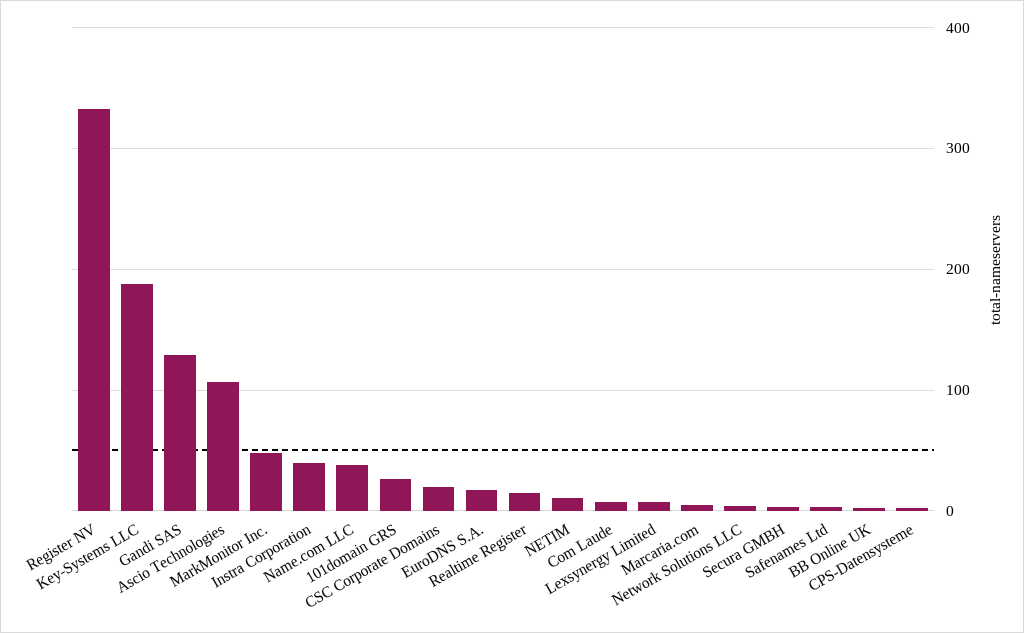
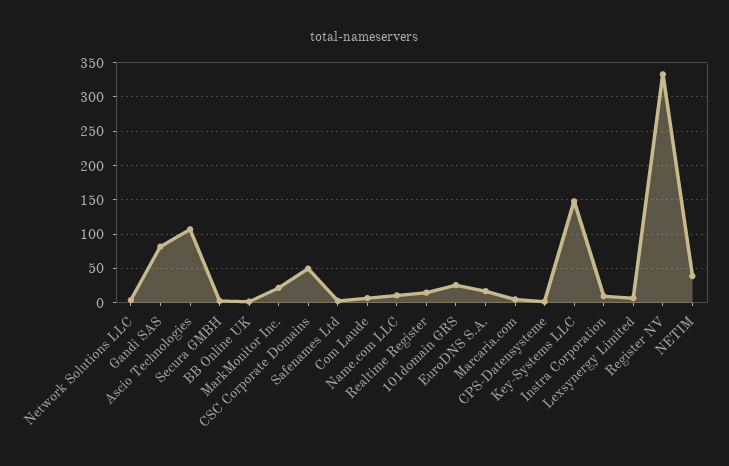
  {
    "Register NV": 330,
-   "Key-Systems LLC": 190,
+   "Key-Systems LLC": 150,
-   "Gandi SAS": 130,
+   "Gandi SAS": 80,
    "Ascio Technologies": 110,
-   "MarkMonitor Inc.": 50,
+   "MarkMonitor Inc.": 20,
-   "Instra Corporation": 40,
+   "Instra Corporation": 10,
-   "Name.com LLC": 40,
+   "Name.com LLC": 10,
    "101domain GRS": 30,
-   "CSC Corporate Domains": 20,
+   "CSC Corporate Domains": 50,
    "EuroDNS S.A.": 20,
    "Realtime Register": 20,
-   "NETIM": 10,
+   "NETIM": 40,
    "Com Laude": 10,
    "Lexsynergy Limited": 10,
    "Marcaria.com": 10,
    "Network Solutions LLC": 0,
    "Secura GMBH": 0,
    "Safenames Ltd": 0,
    "BB Online UK": 0,
    "CPS-Datensysteme": 0
  }

